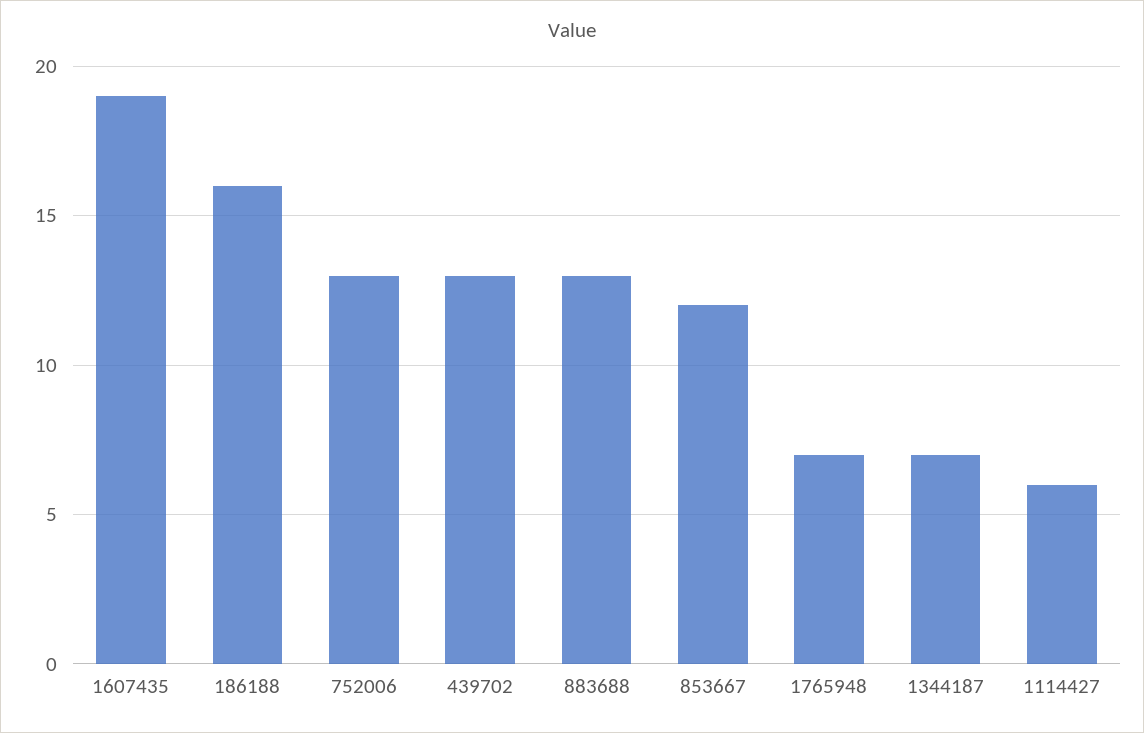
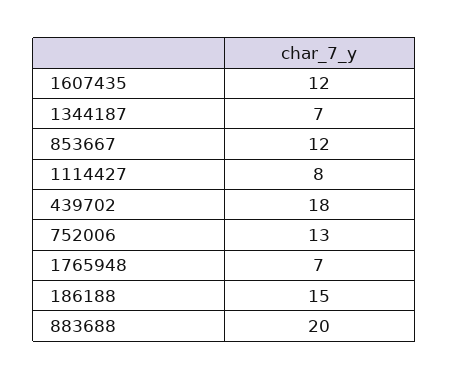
  {
-   "1607435": 19,
+   "1607435": 12,
-   "186188": 16,
+   "186188": 15,
    "752006": 13,
-   "439702": 13,
+   "439702": 18,
-   "883688": 13,
+   "883688": 20,
    "853667": 12,
    "1765948": 7,
    "1344187": 7,
-   "1114427": 6
+   "1114427": 8
  }

